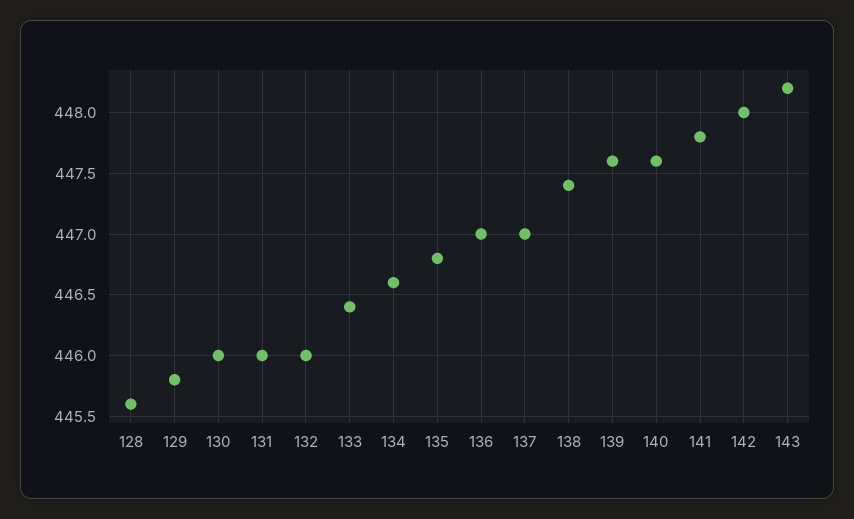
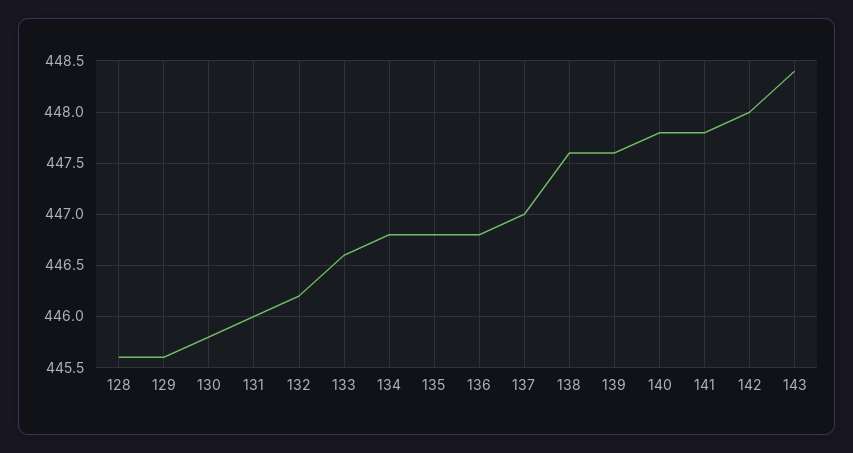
  {
    "128": 445.6,
-   "129": 445.8,
+   "129": 445.6,
-   "130": 446,
+   "130": 445.8,
    "131": 446,
-   "132": 446,
+   "132": 446.2,
-   "133": 446.4,
+   "133": 446.6,
-   "134": 446.6,
+   "134": 446.8,
    "135": 446.8,
-   "136": 447,
+   "136": 446.8,
    "137": 447,
-   "138": 447.4,
+   "138": 447.6,
    "139": 447.6,
-   "140": 447.6,
+   "140": 447.8,
    "141": 447.8,
    "142": 448,
-   "143": 448.2
+   "143": 448.4
  }

